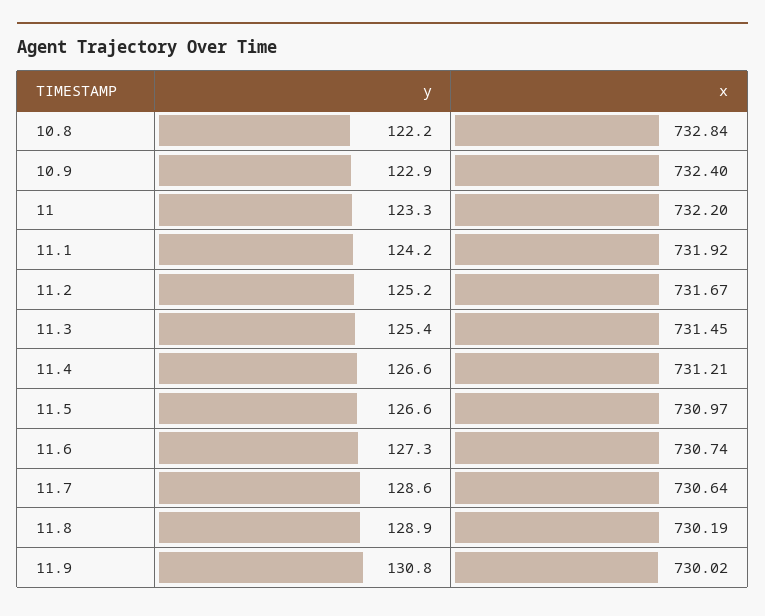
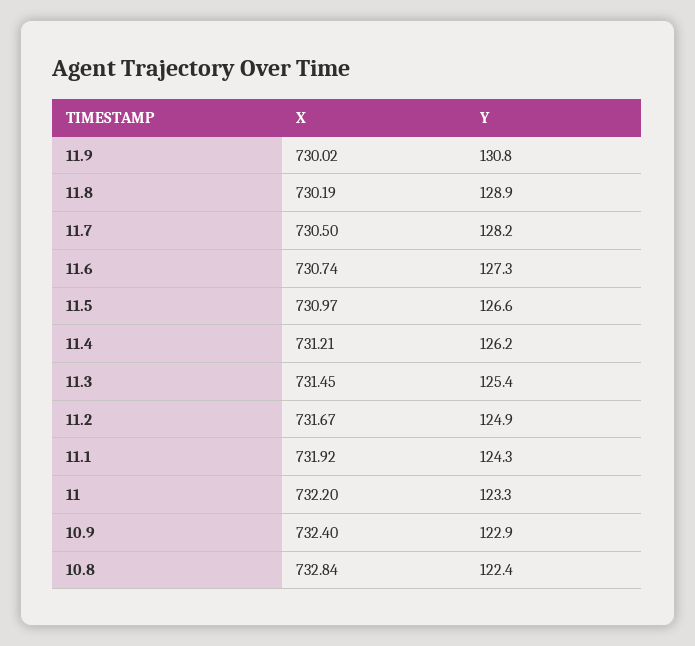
  {
    "y": {
-     "10.8": 122.2,
+     "10.8": 122.4,
      "10.9": 122.9,
      "11": 123.3,
-     "11.1": 124.2,
+     "11.1": 124.3,
-     "11.2": 125.2,
+     "11.2": 124.9,
      "11.3": 125.4,
-     "11.4": 126.6,
+     "11.4": 126.2,
      "11.5": 126.6,
      "11.6": 127.3,
-     "11.7": 128.6,
+     "11.7": 128.2,
      "11.8": 128.9,
      "11.9": 130.8
    },
    "x": {
      "10.8": 732.84,
      "10.9": 732.4,
      "11": 732.2,
      "11.1": 731.92,
      "11.2": 731.67,
      "11.3": 731.45,
      "11.4": 731.21,
      "11.5": 730.97,
      "11.6": 730.74,
-     "11.7": 730.64,
+     "11.7": 730.5,
      "11.8": 730.19,
      "11.9": 730.02
    }
  }

